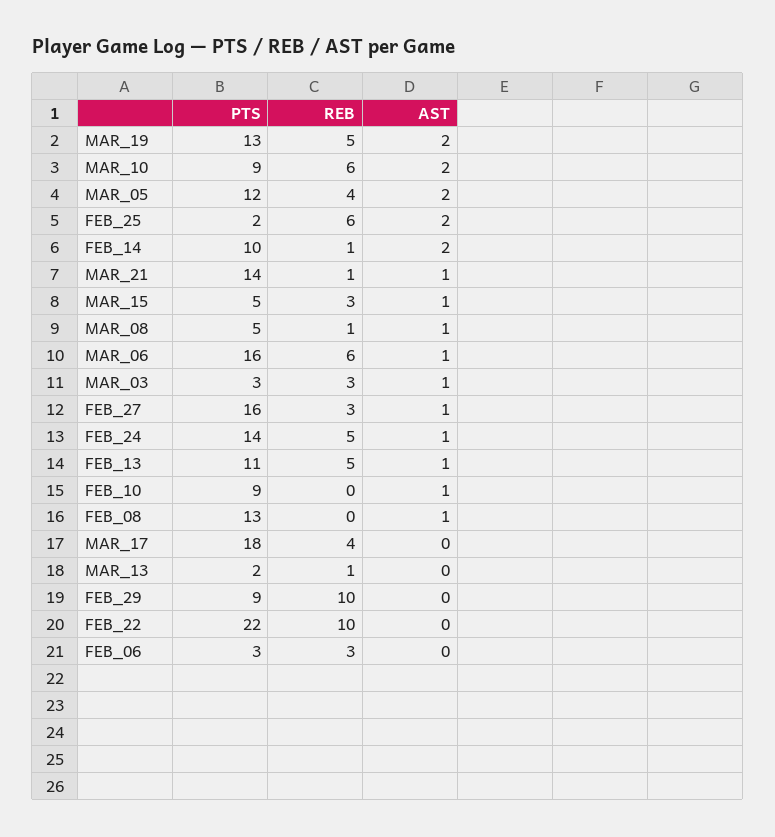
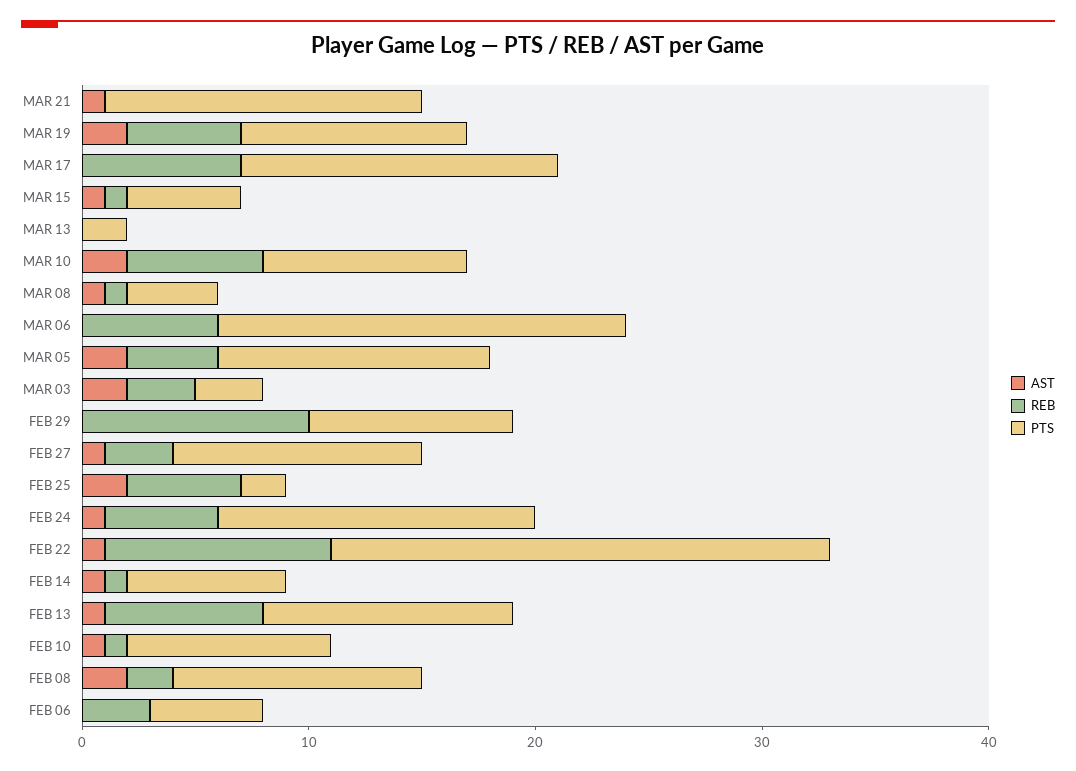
  {
    "PTS": {
-     "MAR_19": 13,
+     "MAR_19": 10,
      "MAR_10": 9,
      "MAR_05": 12,
      "FEB_25": 2,
-     "FEB_14": 10,
+     "FEB_14": 7,
      "MAR_21": 14,
      "MAR_15": 5,
-     "MAR_08": 5,
+     "MAR_08": 4,
-     "MAR_06": 16,
+     "MAR_06": 18,
      "MAR_03": 3,
-     "FEB_27": 16,
+     "FEB_27": 11,
      "FEB_24": 14,
      "FEB_13": 11,
      "FEB_10": 9,
-     "FEB_08": 13,
+     "FEB_08": 11,
-     "MAR_17": 18,
+     "MAR_17": 14,
      "MAR_13": 2,
      "FEB_29": 9,
      "FEB_22": 22,
-     "FEB_06": 3
+     "FEB_06": 5
    },
    "REB": {
      "MAR_19": 5,
      "MAR_10": 6,
      "MAR_05": 4,
-     "FEB_25": 6,
+     "FEB_25": 5,
      "FEB_14": 1,
-     "MAR_21": 1,
+     "MAR_21": 0,
-     "MAR_15": 3,
+     "MAR_15": 1,
      "MAR_08": 1,
      "MAR_06": 6,
      "MAR_03": 3,
      "FEB_27": 3,
      "FEB_24": 5,
-     "FEB_13": 5,
+     "FEB_13": 7,
-     "FEB_10": 0,
+     "FEB_10": 1,
-     "FEB_08": 0,
+     "FEB_08": 2,
-     "MAR_17": 4,
+     "MAR_17": 7,
-     "MAR_13": 1,
+     "MAR_13": 0,
      "FEB_29": 10,
      "FEB_22": 10,
      "FEB_06": 3
    },
    "AST": {
      "MAR_19": 2,
      "MAR_10": 2,
      "MAR_05": 2,
      "FEB_25": 2,
-     "FEB_14": 2,
+     "FEB_14": 1,
      "MAR_21": 1,
      "MAR_15": 1,
      "MAR_08": 1,
-     "MAR_06": 1,
+     "MAR_06": 0,
-     "MAR_03": 1,
+     "MAR_03": 2,
      "FEB_27": 1,
      "FEB_24": 1,
      "FEB_13": 1,
      "FEB_10": 1,
-     "FEB_08": 1,
+     "FEB_08": 2,
      "MAR_17": 0,
      "MAR_13": 0,
      "FEB_29": 0,
-     "FEB_22": 0,
+     "FEB_22": 1,
      "FEB_06": 0
    }
  }

